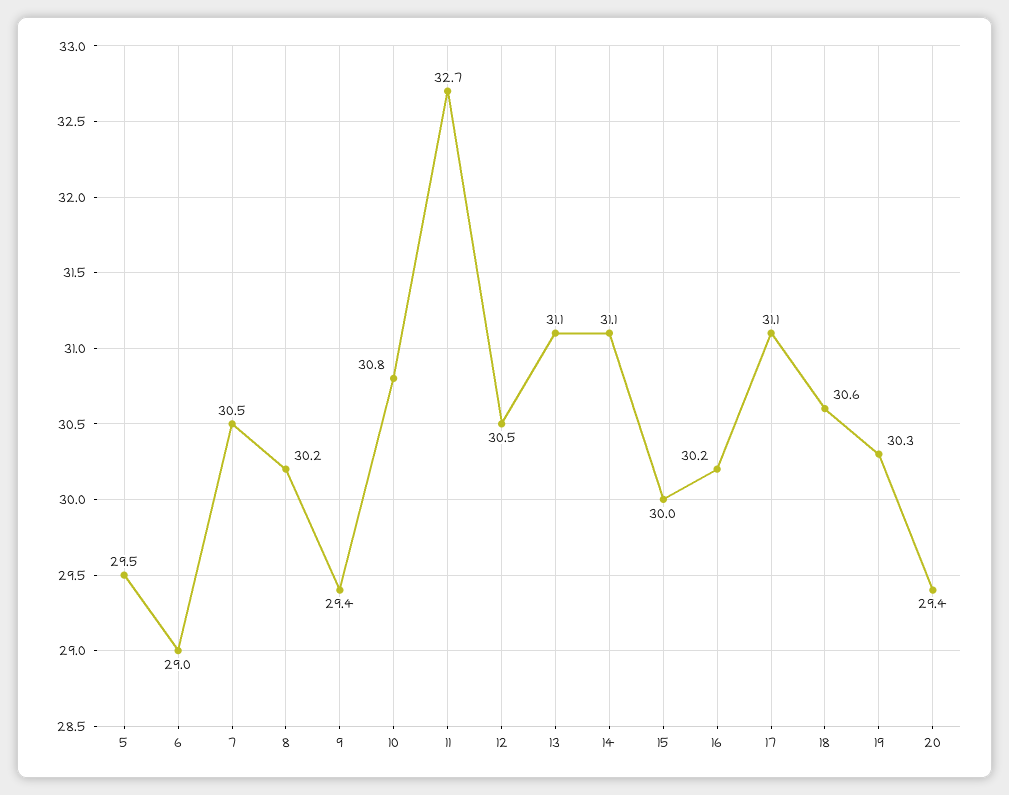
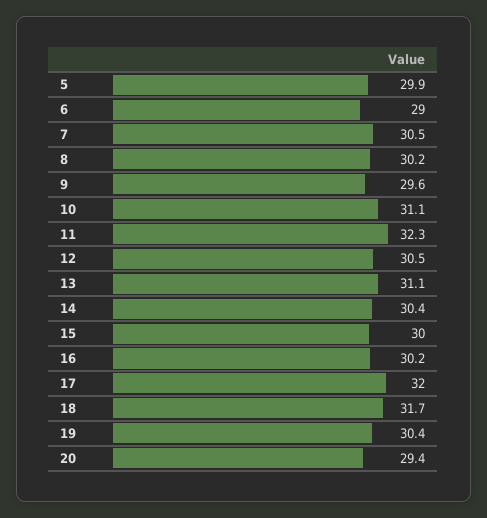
  {
-   "5": 29.5,
+   "5": 29.9,
    "6": 29,
    "7": 30.5,
    "8": 30.2,
-   "9": 29.4,
+   "9": 29.6,
-   "10": 30.8,
+   "10": 31.1,
-   "11": 32.7,
+   "11": 32.3,
    "12": 30.5,
    "13": 31.1,
-   "14": 31.1,
+   "14": 30.4,
    "15": 30,
    "16": 30.2,
-   "17": 31.1,
+   "17": 32,
-   "18": 30.6,
+   "18": 31.7,
-   "19": 30.3,
+   "19": 30.4,
    "20": 29.4
  }

